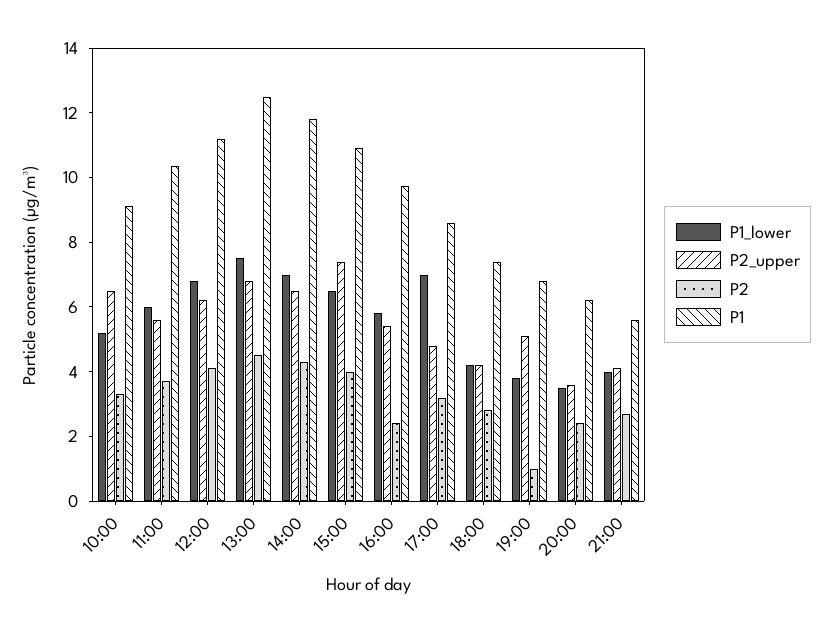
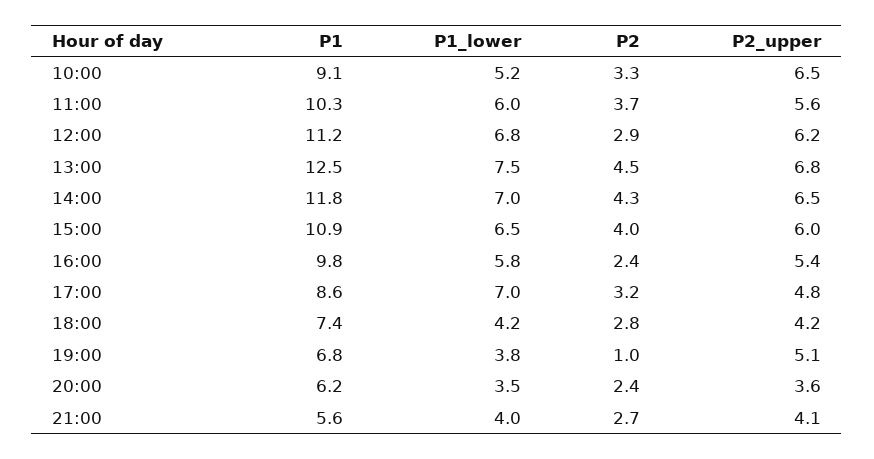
  {
    "P1_lower": {
      "10:00": 5.2,
      "11:00": 6,
      "12:00": 6.8,
      "13:00": 7.5,
      "14:00": 7,
      "15:00": 6.5,
      "16:00": 5.8,
      "17:00": 7,
      "18:00": 4.2,
      "19:00": 3.8,
      "20:00": 3.5,
      "21:00": 4
    },
    "P2_upper": {
      "10:00": 6.5,
      "11:00": 5.6,
      "12:00": 6.2,
      "13:00": 6.8,
      "14:00": 6.5,
-     "15:00": 7.5,
+     "15:00": 6,
      "16:00": 5.4,
      "17:00": 4.8,
      "18:00": 4.2,
      "19:00": 5.1,
      "20:00": 3.6,
      "21:00": 4.1
    },
    "P2": {
      "10:00": 3.3,
      "11:00": 3.7,
-     "12:00": 4,
+     "12:00": 2.9,
      "13:00": 4.5,
      "14:00": 4.3,
      "15:00": 4,
      "16:00": 2.4,
      "17:00": 3.2,
      "18:00": 2.8,
      "19:00": 1,
      "20:00": 2.4,
      "21:00": 2.7
    },
    "P1": {
      "10:00": 9.1,
      "11:00": 10.3,
      "12:00": 11.2,
      "13:00": 12.5,
      "14:00": 11.8,
      "15:00": 10.9,
      "16:00": 9.8,
      "17:00": 8.6,
      "18:00": 7.4,
      "19:00": 6.8,
      "20:00": 6.2,
      "21:00": 5.6
    }
  }

